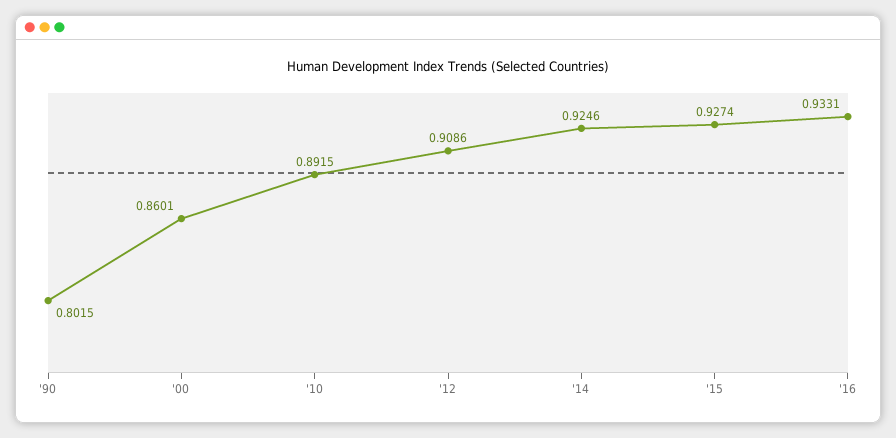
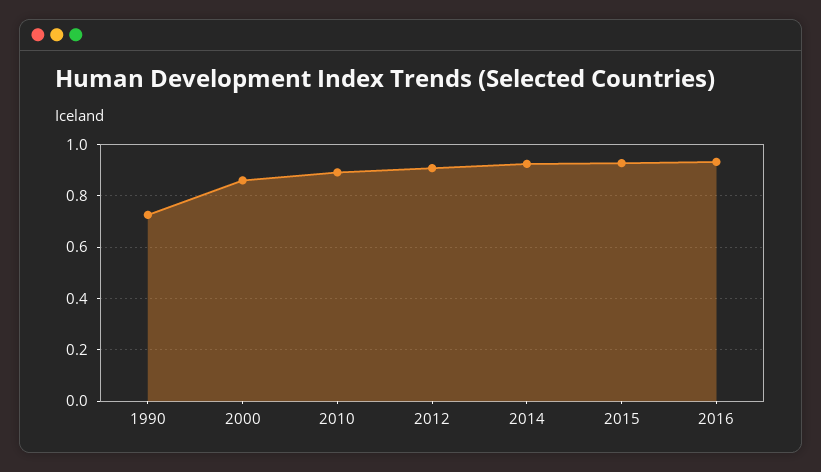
  {
-   "'90": 0.8015,
+   "'90": 0.725,
    "'00": 0.8601,
    "'10": 0.8915,
    "'12": 0.9086,
    "'14": 0.9246,
    "'15": 0.9274,
    "'16": 0.9331
  }

